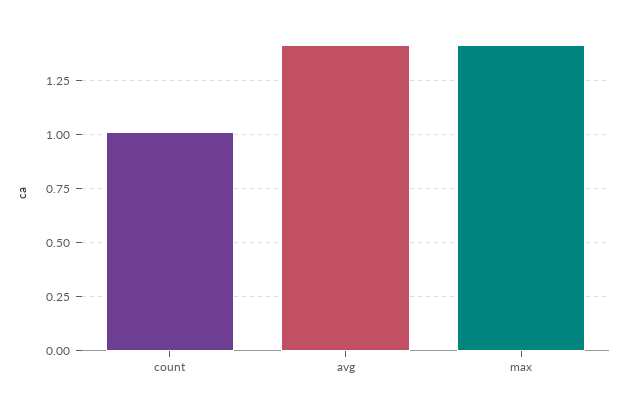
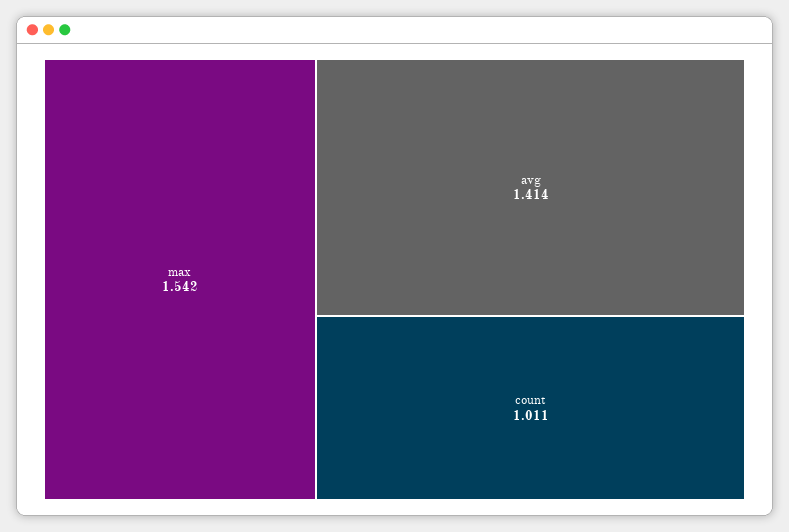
  {
    "count": 1.011,
    "avg": 1.414,
-   "max": 1.4
+   "max": 1.542
  }

